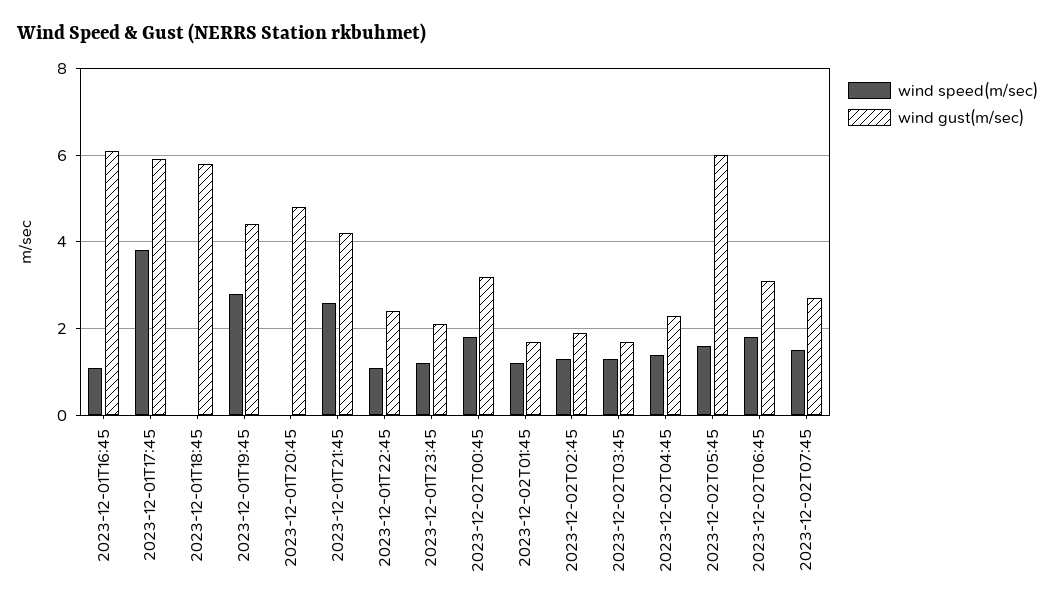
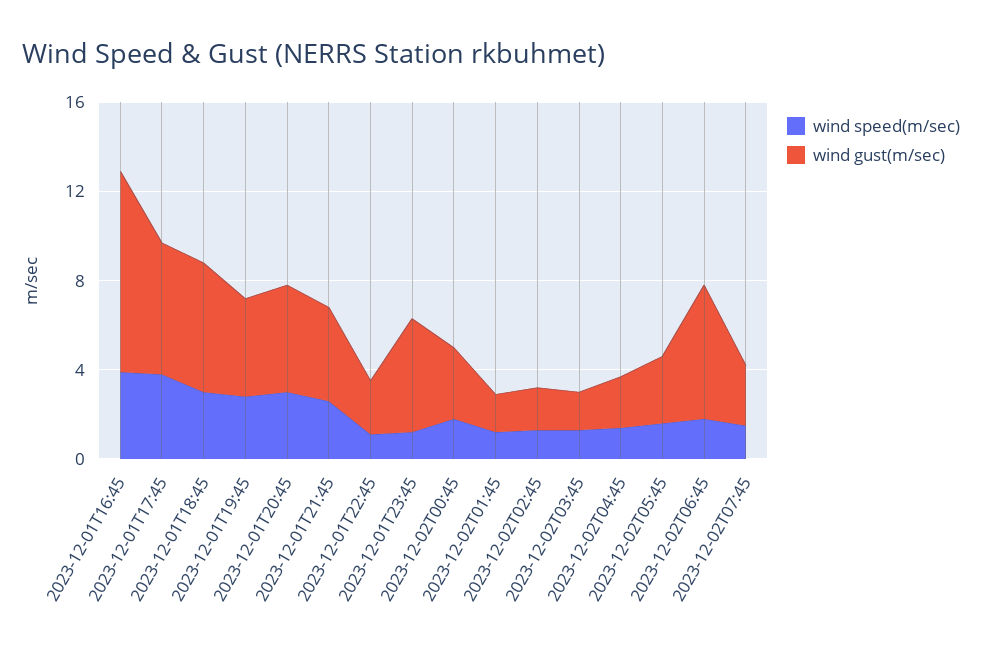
  {
    "wind speed(m/sec)": {
-     "2023-12-01T16:45": 1,
+     "2023-12-01T16:45": 4,
      "2023-12-01T17:45": 4,
-     "2023-12-01T18:45": 0,
+     "2023-12-01T18:45": 3,
      "2023-12-01T19:45": 3,
-     "2023-12-01T20:45": 0,
+     "2023-12-01T20:45": 3,
      "2023-12-01T21:45": 2.5,
      "2023-12-01T22:45": 1,
      "2023-12-01T23:45": 1,
      "2023-12-02T00:45": 2,
      "2023-12-02T01:45": 1,
      "2023-12-02T02:45": 1.5,
      "2023-12-02T03:45": 1.5,
      "2023-12-02T04:45": 1.5,
      "2023-12-02T05:45": 1.5,
      "2023-12-02T06:45": 2,
      "2023-12-02T07:45": 1.5
    },
    "wind gust(m/sec)": {
-     "2023-12-01T16:45": 6,
+     "2023-12-01T16:45": 9,
      "2023-12-01T17:45": 6,
      "2023-12-01T18:45": 6,
      "2023-12-01T19:45": 4.5,
      "2023-12-01T20:45": 5,
      "2023-12-01T21:45": 4,
      "2023-12-01T22:45": 2.5,
-     "2023-12-01T23:45": 2,
+     "2023-12-01T23:45": 5,
      "2023-12-02T00:45": 3,
      "2023-12-02T01:45": 1.5,
      "2023-12-02T02:45": 2,
      "2023-12-02T03:45": 1.5,
      "2023-12-02T04:45": 2.5,
-     "2023-12-02T05:45": 6,
+     "2023-12-02T05:45": 3,
-     "2023-12-02T06:45": 3,
+     "2023-12-02T06:45": 6,
      "2023-12-02T07:45": 2.5
    }
  }

